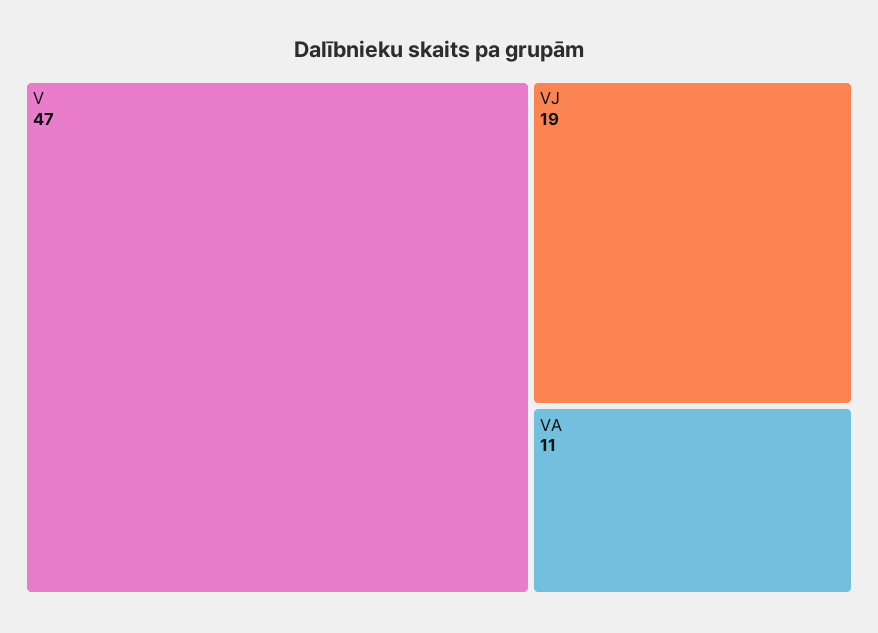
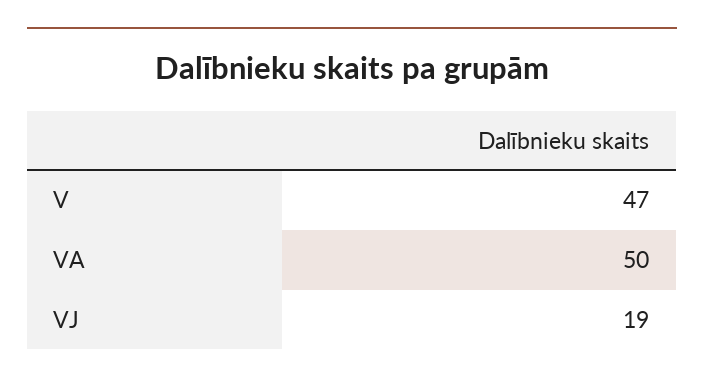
  {
    "V": 47,
    "VJ": 19,
-   "VA": 11
+   "VA": 50
  }

